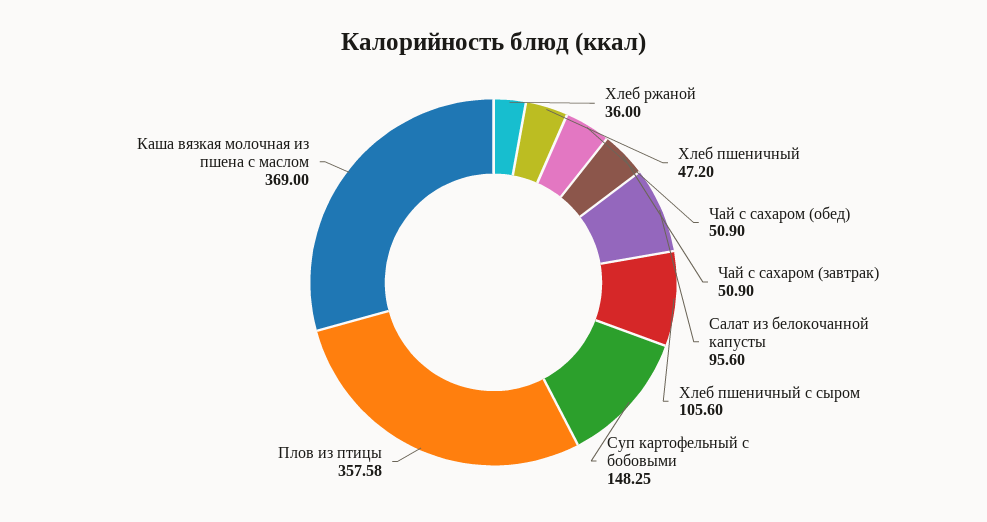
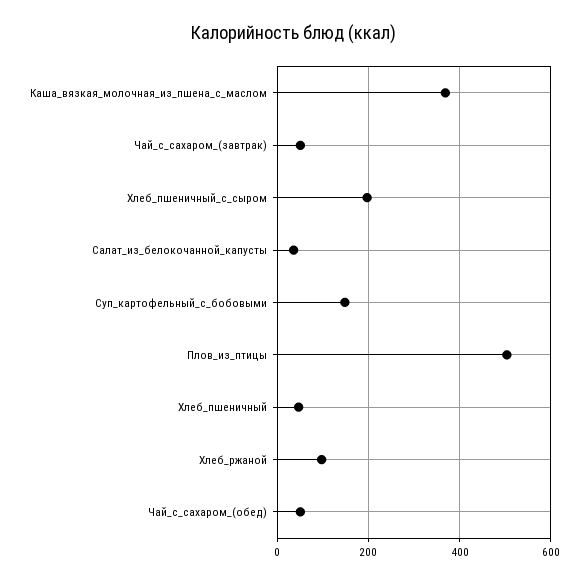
  {
-   "Хлеб ржаной": 36,
+   "Хлеб ржаной": 100,
    "Хлеб пшеничный": 47.2,
    "Чай с сахаром (обед)": 50.9,
    "Чай с сахаром (завтрак)": 50.9,
-   "Салат из белокочанной капусты": 95.6,
+   "Салат из белокочанной капусты": 40,
-   "Хлеб пшеничный с сыром": 105.6,
+   "Хлеб пшеничный с сыром": 200,
    "Суп картофельный с бобовыми": 148.25,
-   "Плов из птицы": 357.58,
+   "Плов из птицы": 500,
    "Каша вязкая молочная из пшена с маслом": 369
  }

